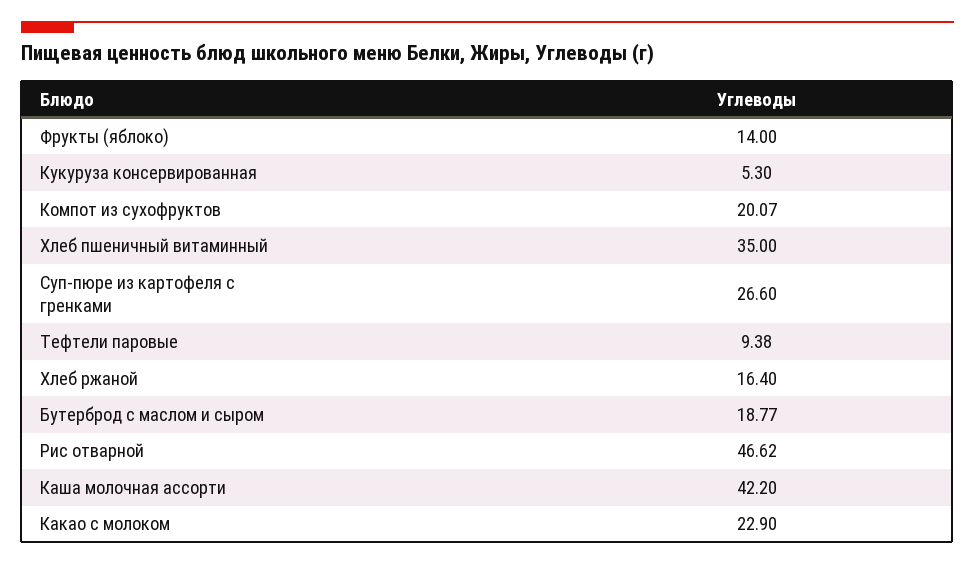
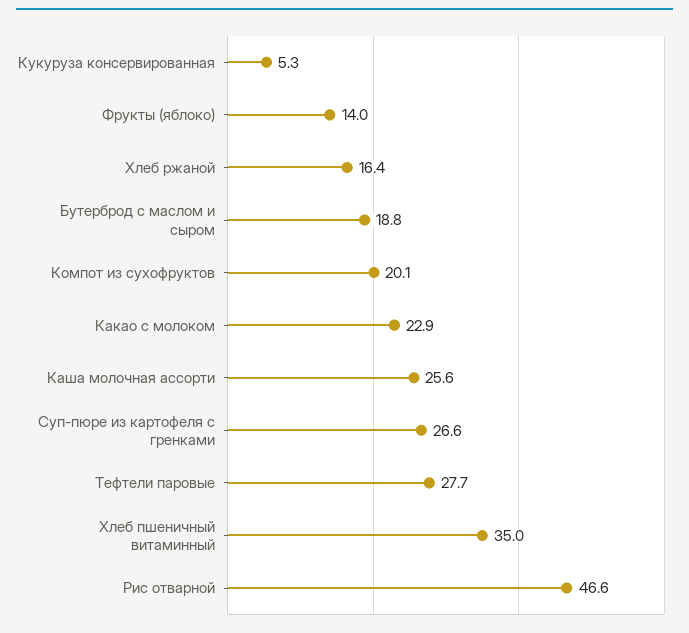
  {
    "Фрукты (яблоко)": 14,
    "Кукуруза консервированная": 5.3,
    "Компот из сухофруктов": 20.07,
    "Хлеб пшеничный витаминный": 35,
    "Суп-пюре из картофеля с гренками": 26.6,
-   "Тефтели паровые": 9.38,
+   "Тефтели паровые": 27.7,
    "Хлеб ржаной": 16.4,
    "Бутерброд с маслом и сыром": 18.77,
    "Рис отварной": 46.62,
-   "Каша молочная ассорти": 42.2,
+   "Каша молочная ассорти": 25.6,
    "Какао с молоком": 22.9
  }

